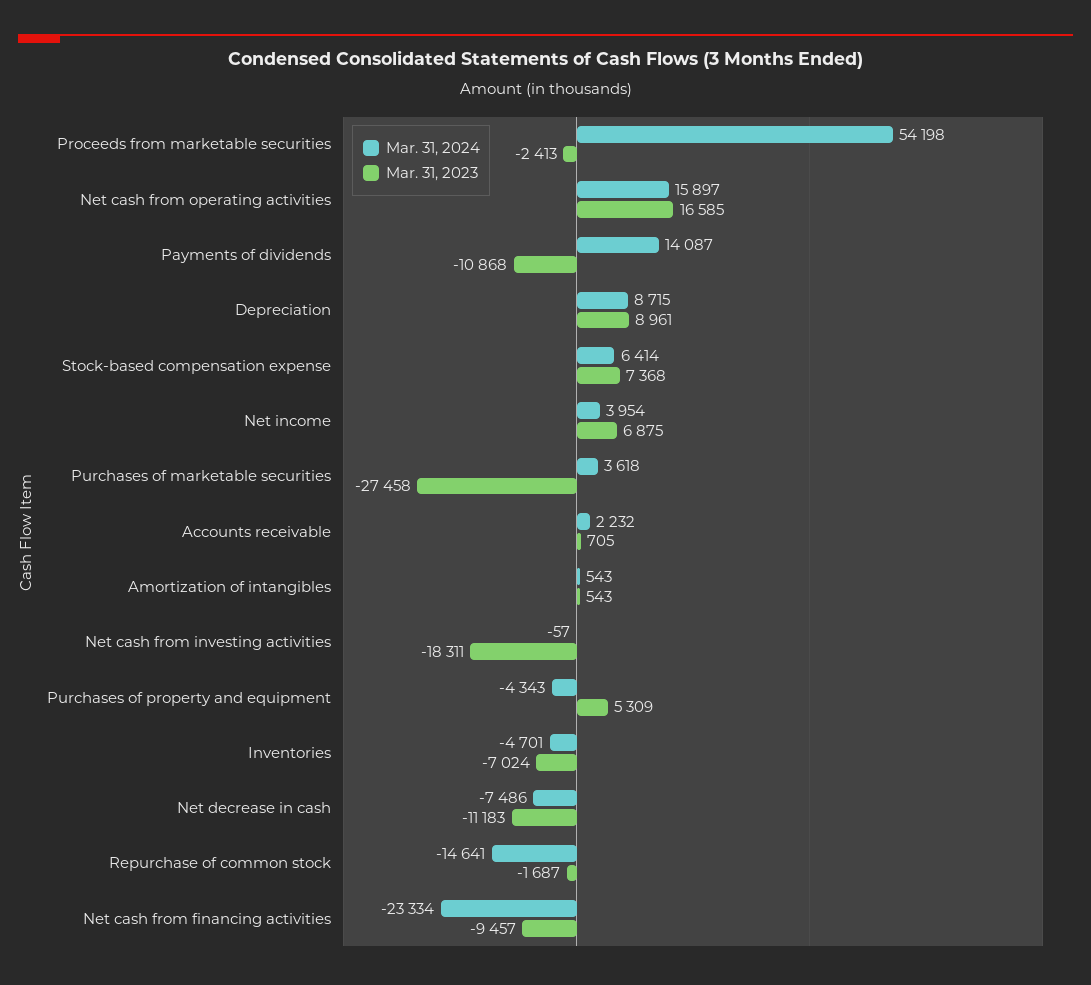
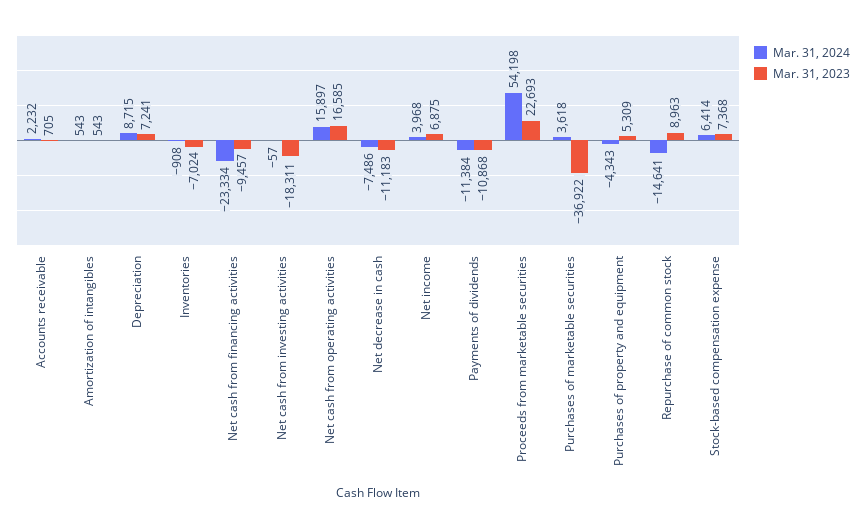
  {
    "Mar. 31, 2024": {
      "Proceeds from marketable securities": 54198,
      "Net cash from operating activities": 15897,
-     "Payments of dividends": 14087,
+     "Payments of dividends": -11384,
      "Depreciation": 8715,
      "Stock-based compensation expense": 6414,
-     "Net income": 3954,
+     "Net income": 3968,
      "Purchases of marketable securities": 3618,
      "Accounts receivable": 2232,
      "Amortization of intangibles": 543,
      "Net cash from investing activities": -57,
      "Purchases of property and equipment": -4343,
-     "Inventories": -4701,
+     "Inventories": -908,
      "Net decrease in cash": -7486,
      "Repurchase of common stock": -14641,
      "Net cash from financing activities": -23334
    },
    "Mar. 31, 2023": {
-     "Proceeds from marketable securities": -2413,
+     "Proceeds from marketable securities": 22693,
      "Net cash from operating activities": 16585,
      "Payments of dividends": -10868,
-     "Depreciation": 8961,
+     "Depreciation": 7241,
      "Stock-based compensation expense": 7368,
      "Net income": 6875,
-     "Purchases of marketable securities": -27458,
+     "Purchases of marketable securities": -36922,
      "Accounts receivable": 705,
      "Amortization of intangibles": 543,
      "Net cash from investing activities": -18311,
      "Purchases of property and equipment": 5309,
      "Inventories": -7024,
      "Net decrease in cash": -11183,
-     "Repurchase of common stock": -1687,
+     "Repurchase of common stock": 8963,
      "Net cash from financing activities": -9457
    }
  }

